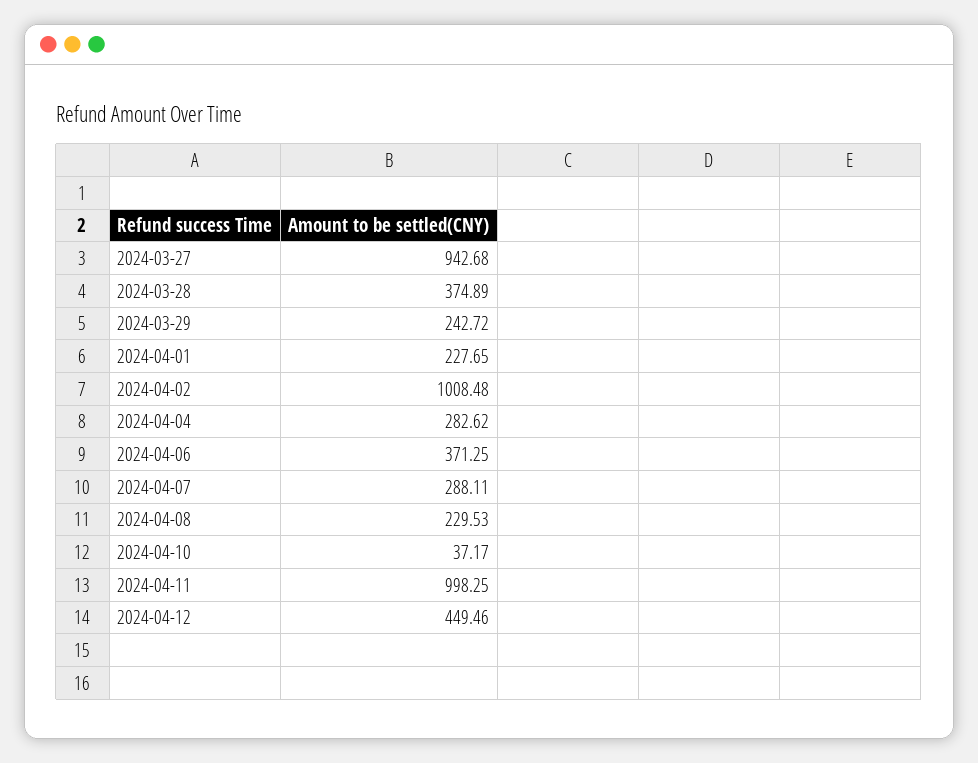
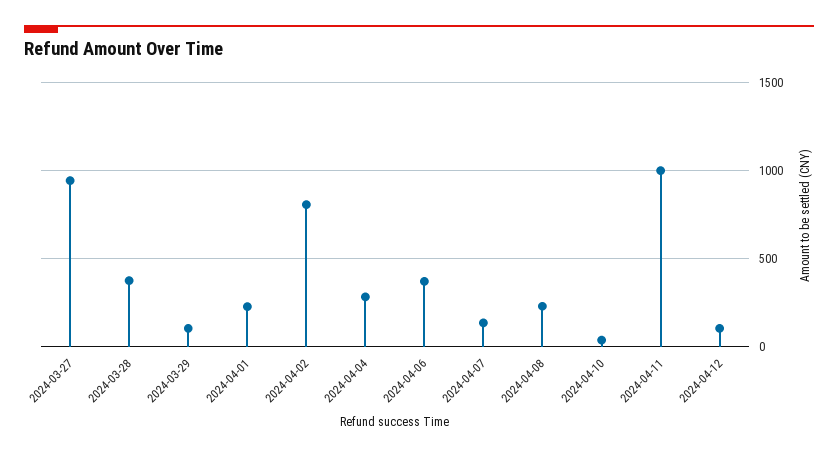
  {
    "2024-03-27": 942.68,
    "2024-03-28": 374.89,
-   "2024-03-29": 242.72,
+   "2024-03-29": 100,
    "2024-04-01": 227.65,
-   "2024-04-02": 1008.48,
+   "2024-04-02": 800,
    "2024-04-04": 282.62,
    "2024-04-06": 371.25,
-   "2024-04-07": 288.11,
+   "2024-04-07": 150,
    "2024-04-08": 229.53,
    "2024-04-10": 37.17,
    "2024-04-11": 998.25,
-   "2024-04-12": 449.46
+   "2024-04-12": 100
  }

